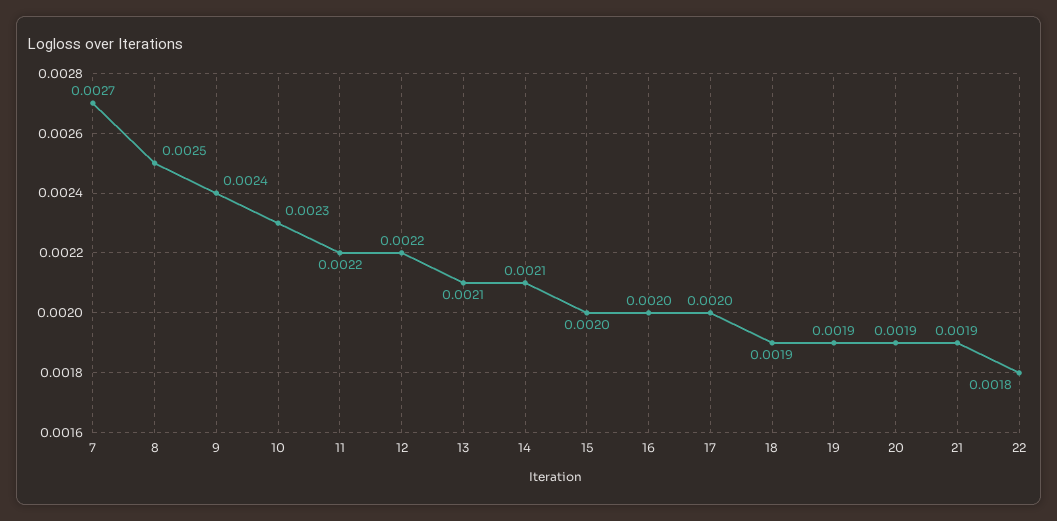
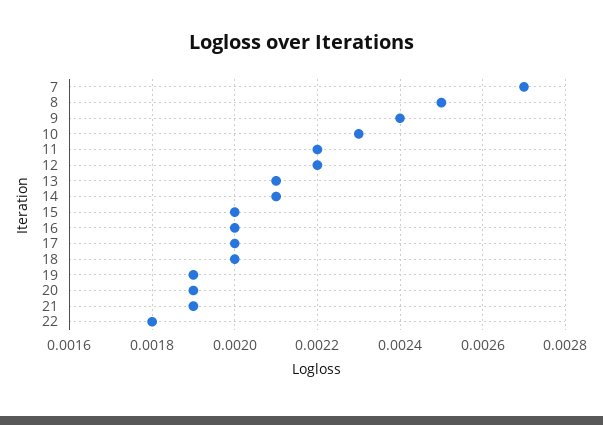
  {
    "7": 0.0027,
    "8": 0.0025,
    "9": 0.0024,
    "10": 0.0023,
    "11": 0.0022,
    "12": 0.0022,
    "13": 0.0021,
    "14": 0.0021,
    "15": 0.002,
    "16": 0.002,
    "17": 0.002,
-   "18": 0.0019,
+   "18": 0.002,
    "19": 0.0019,
    "20": 0.0019,
    "21": 0.0019,
    "22": 0.0018
  }

